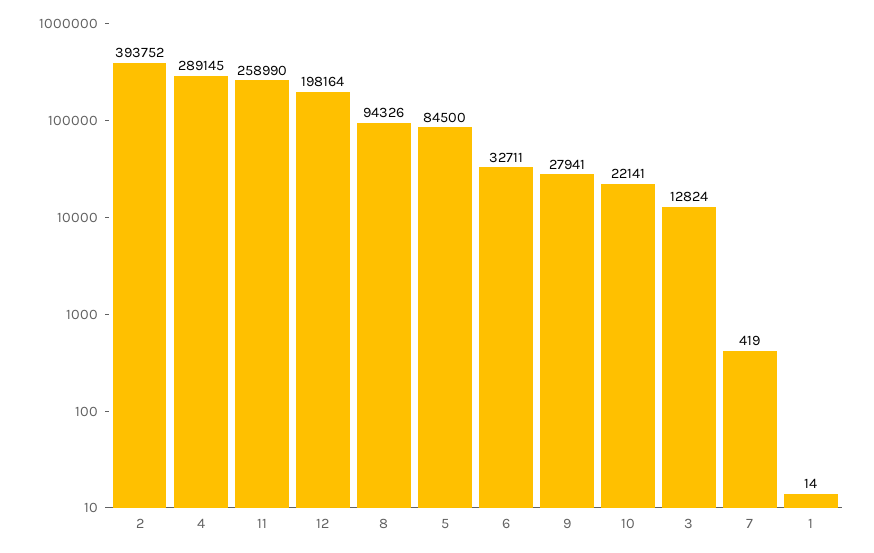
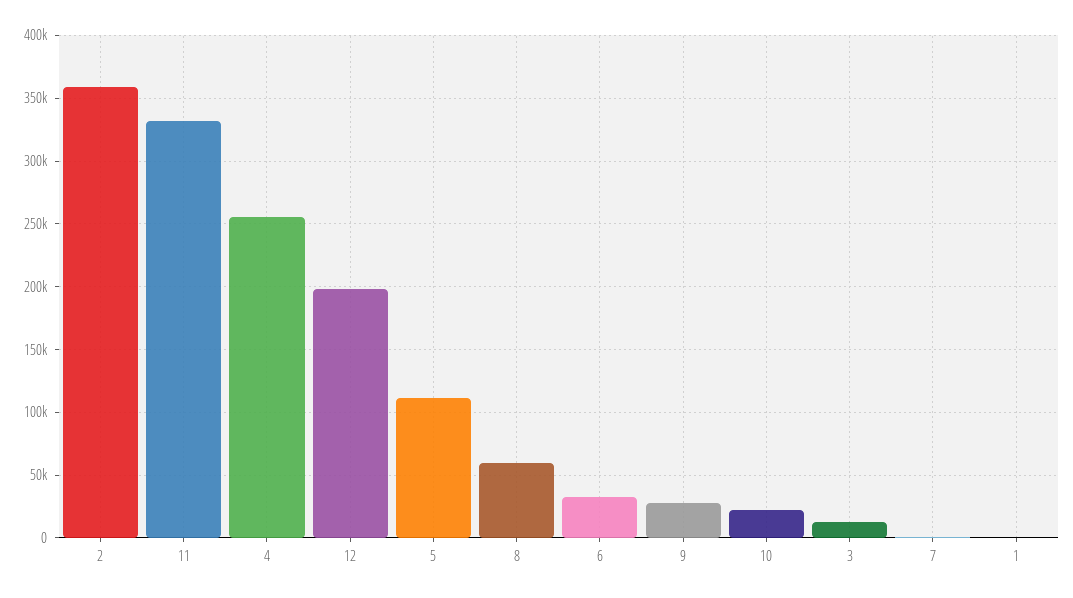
  {
-   "2": 393752,
+   "2": 360000,
-   "4": 289145,
+   "4": 255000,
-   "11": 258990,
+   "11": 330000,
    "12": 198164,
-   "8": 94326,
+   "8": 60000,
-   "5": 84500,
+   "5": 110000,
    "6": 32711,
    "9": 27941,
    "10": 22141,
    "3": 12824,
    "7": 419,
    "1": 14
  }

